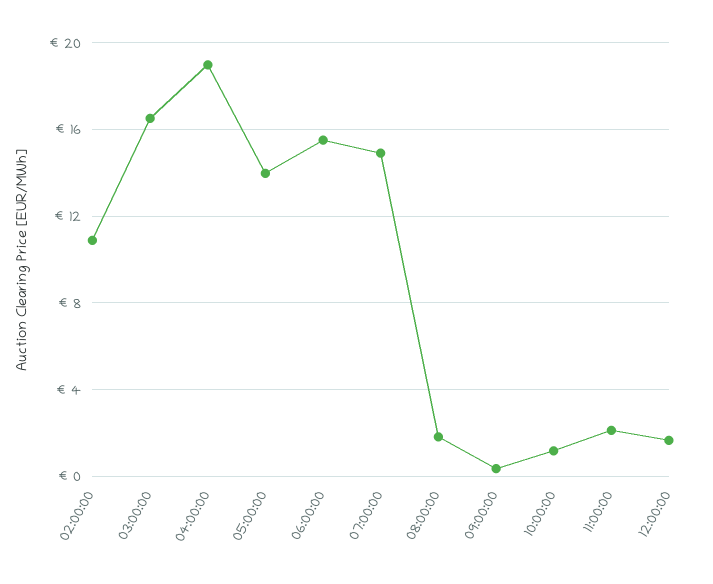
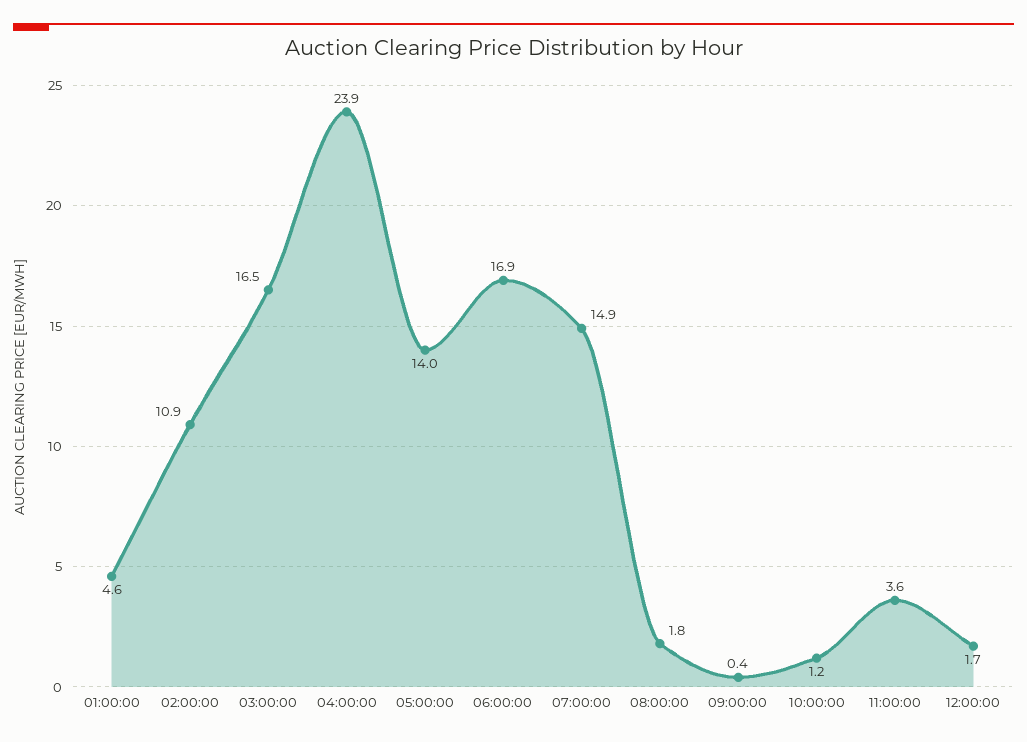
  {
    "02:00:00": 10.9,
    "03:00:00": 16.5,
-   "04:00:00": 19,
+   "04:00:00": 23.9,
    "05:00:00": 14,
-   "06:00:00": 15.5,
+   "06:00:00": 16.9,
    "07:00:00": 14.9,
    "08:00:00": 1.8,
    "09:00:00": 0.4,
    "10:00:00": 1.2,
-   "11:00:00": 2,
+   "11:00:00": 3.6,
-   "12:00:00": 1.7
+   "12:00:00": 1.7,
+   "01:00:00": 4.6
  }

